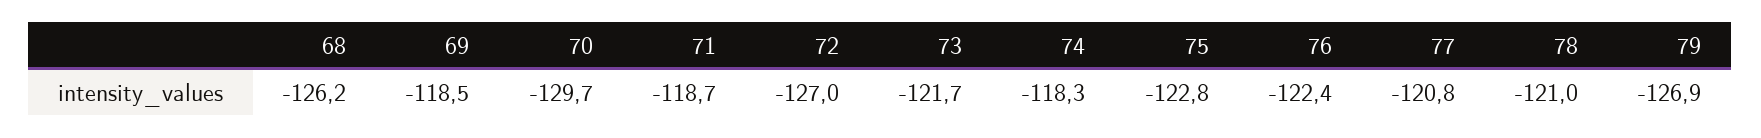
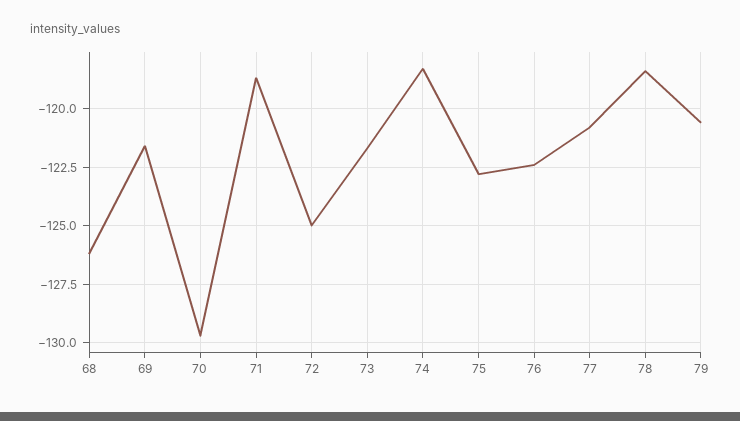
  {
    "68": -126.2,
-   "69": -118.5,
+   "69": -121.5,
    "70": -129.7,
    "71": -118.7,
-   "72": -127,
+   "72": -125,
    "73": -121.7,
    "74": -118.3,
    "75": -122.8,
    "76": -122.4,
    "77": -120.8,
-   "78": -121,
+   "78": -118.5,
-   "79": -126.9
+   "79": -120.5
  }

